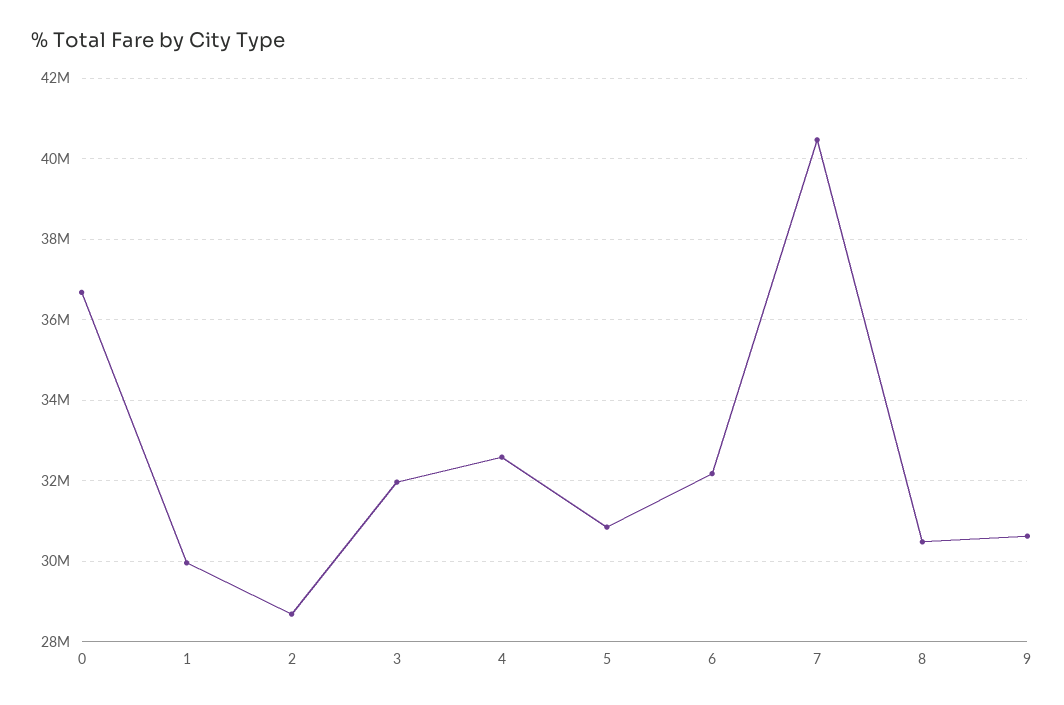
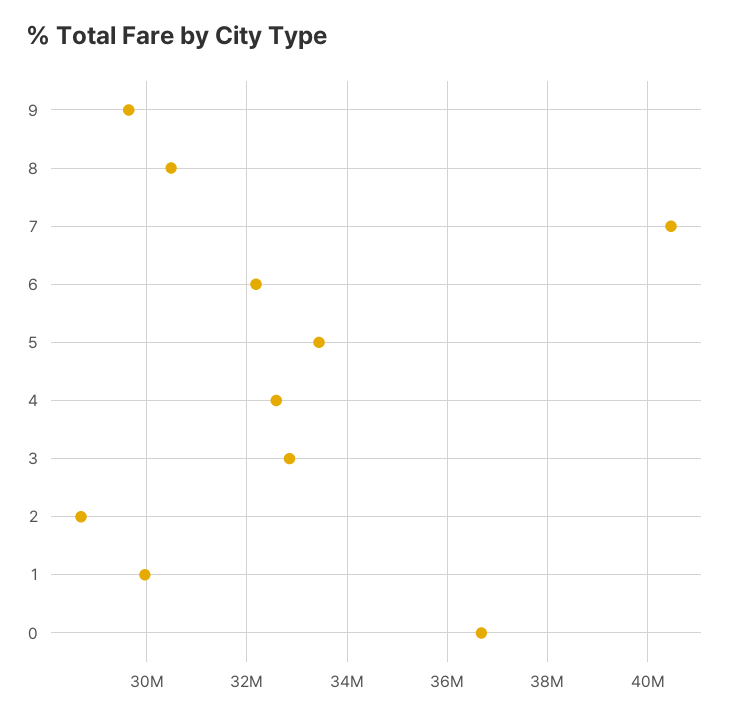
  {
    "0": 36600000,
    "1": 30000000,
    "2": 28600000,
-   "3": 32000000,
+   "3": 32800000,
    "4": 32600000,
-   "5": 30800000,
+   "5": 33400000,
    "6": 32200000,
    "7": 40400000,
    "8": 30400000,
-   "9": 30600000
+   "9": 29600000
  }

